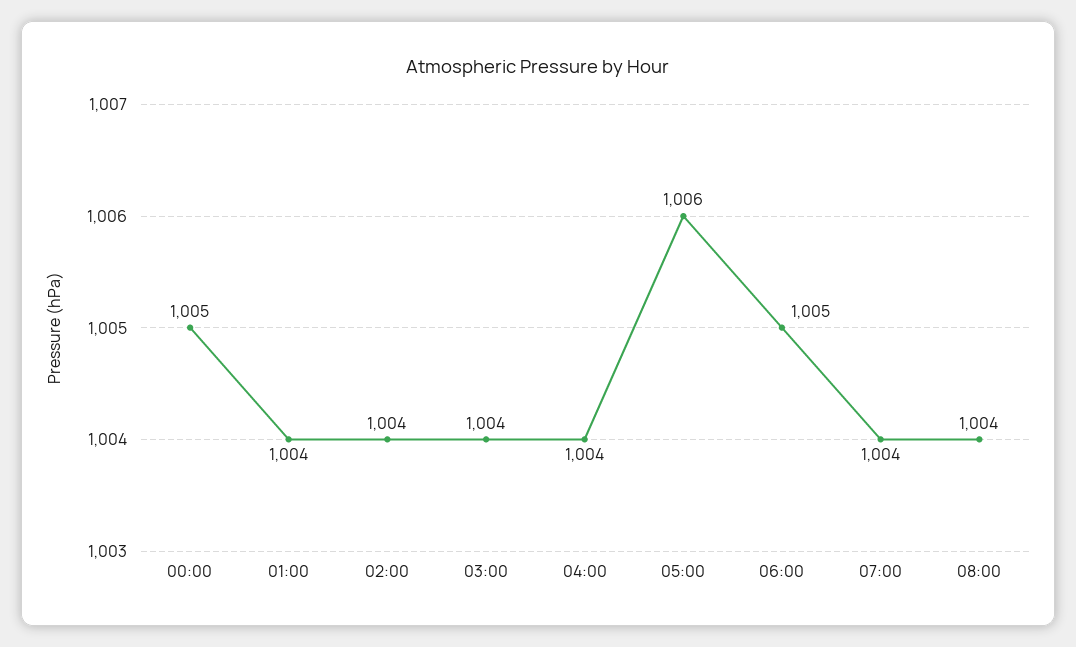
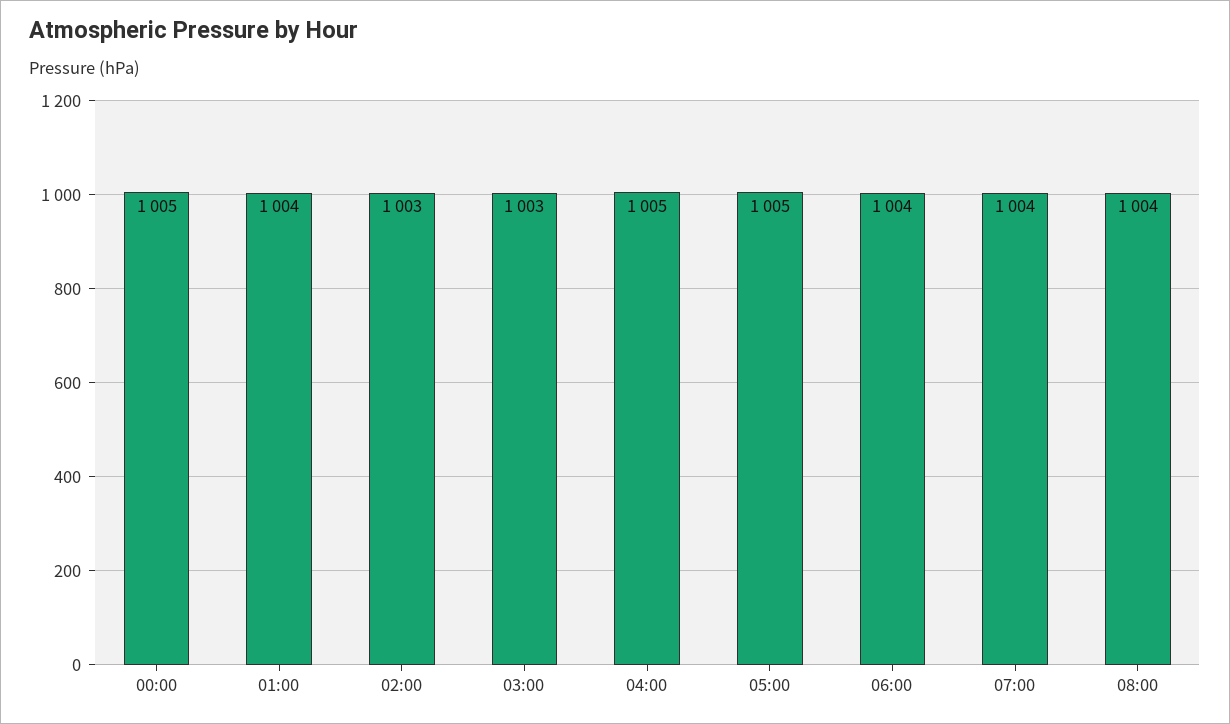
  {
    "00:00": 1005,
    "01:00": 1004,
-   "02:00": 1004,
+   "02:00": 1003,
-   "03:00": 1004,
+   "03:00": 1003,
-   "04:00": 1004,
+   "04:00": 1005,
-   "05:00": 1006,
+   "05:00": 1005,
-   "06:00": 1005,
+   "06:00": 1004,
    "07:00": 1004,
    "08:00": 1004
  }

